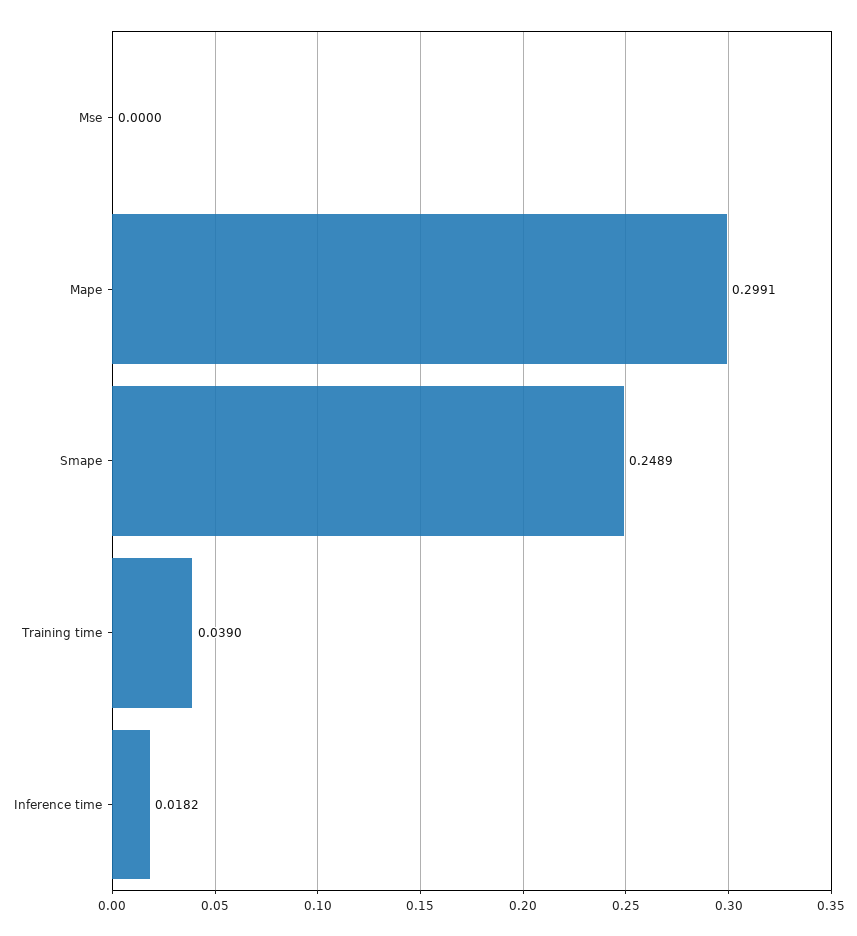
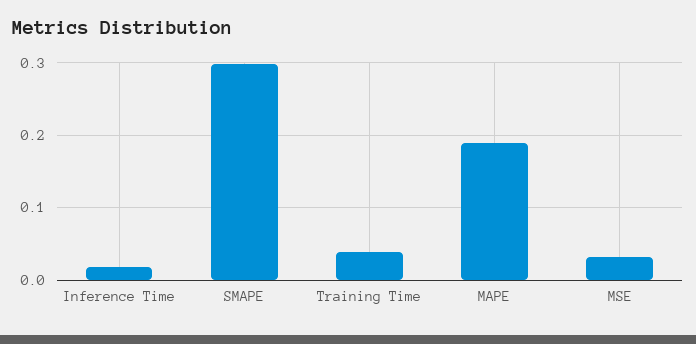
  {
-   "Mse": 0,
+   "Mse": 0.03,
-   "Mape": 0.2991,
+   "Mape": 0.19,
-   "Smape": 0.2489,
+   "Smape": 0.3,
    "Training time": 0.039,
    "Inference time": 0.0182
  }

